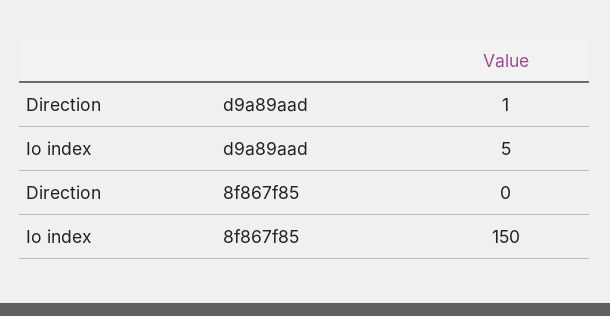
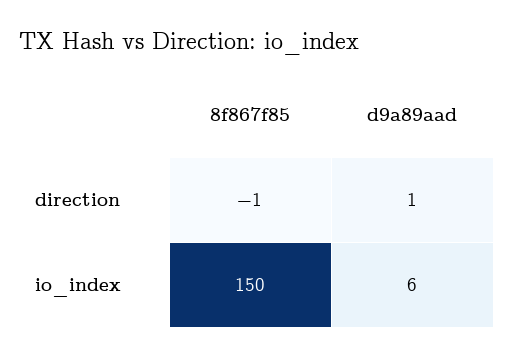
  {
    "Direction": {
      "d9a89aad": 1,
-     "8f867f85": 0
+     "8f867f85": -1
    },
    "Io index": {
-     "d9a89aad": 5,
+     "d9a89aad": 6,
      "8f867f85": 150
    }
  }

